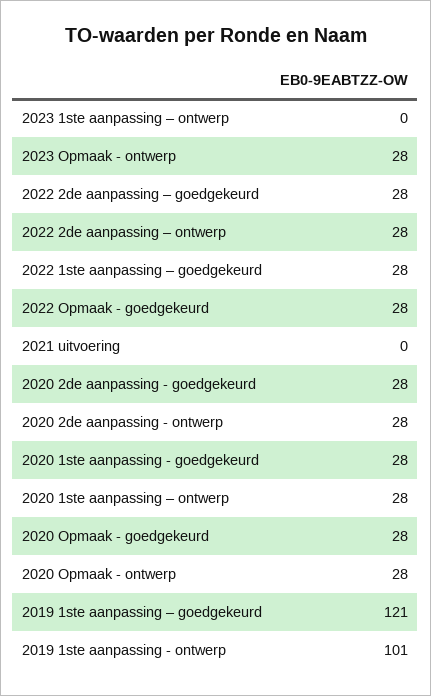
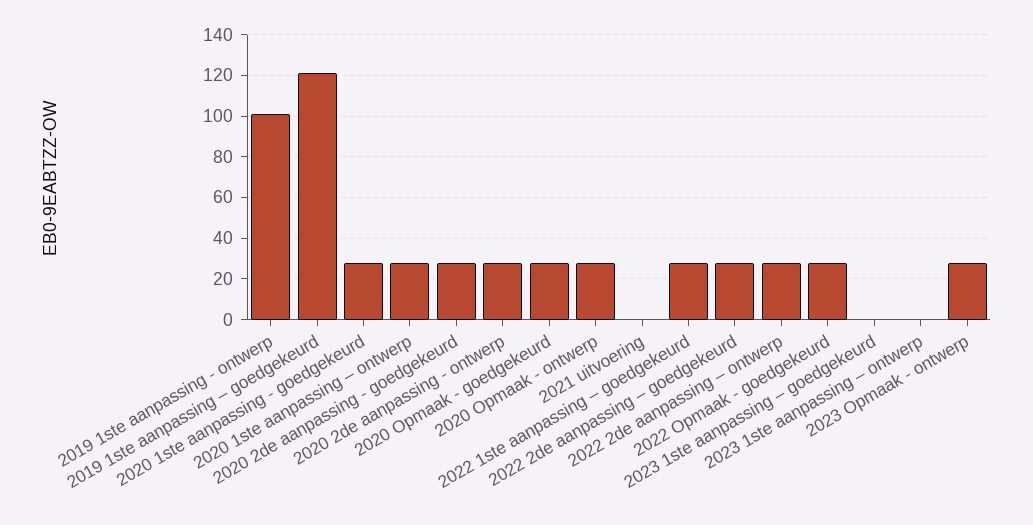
  {
    "2023 1ste aanpassing – ontwerp": 0,
    "2023 Opmaak - ontwerp": 28,
    "2022 2de aanpassing – goedgekeurd": 28,
    "2022 2de aanpassing – ontwerp": 28,
    "2022 1ste aanpassing – goedgekeurd": 28,
    "2022 Opmaak - goedgekeurd": 28,
    "2021 uitvoering": 0,
    "2020 2de aanpassing - goedgekeurd": 28,
    "2020 2de aanpassing - ontwerp": 28,
    "2020 1ste aanpassing - goedgekeurd": 28,
    "2020 1ste aanpassing – ontwerp": 28,
    "2020 Opmaak - goedgekeurd": 28,
    "2020 Opmaak - ontwerp": 28,
    "2019 1ste aanpassing – goedgekeurd": 121,
-   "2019 1ste aanpassing - ontwerp": 101
+   "2019 1ste aanpassing - ontwerp": 101,
+   "2023 1ste aanpassing – goedgekeurd": 0
  }

